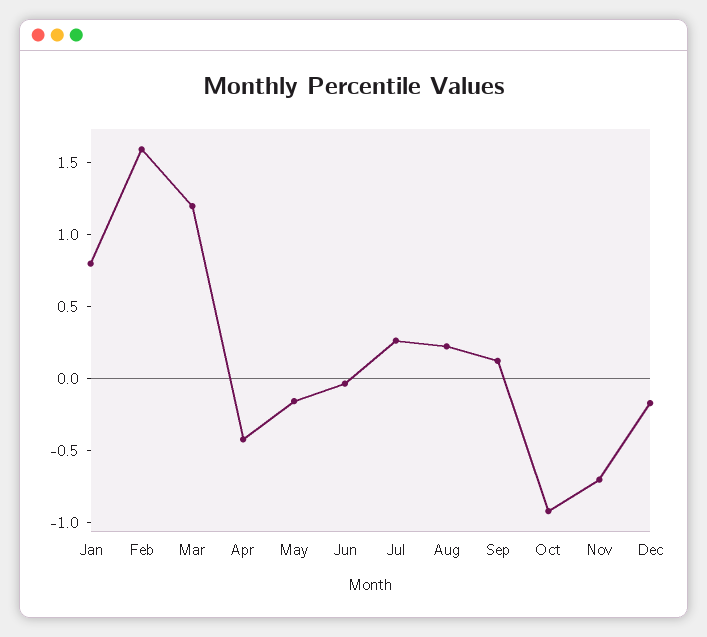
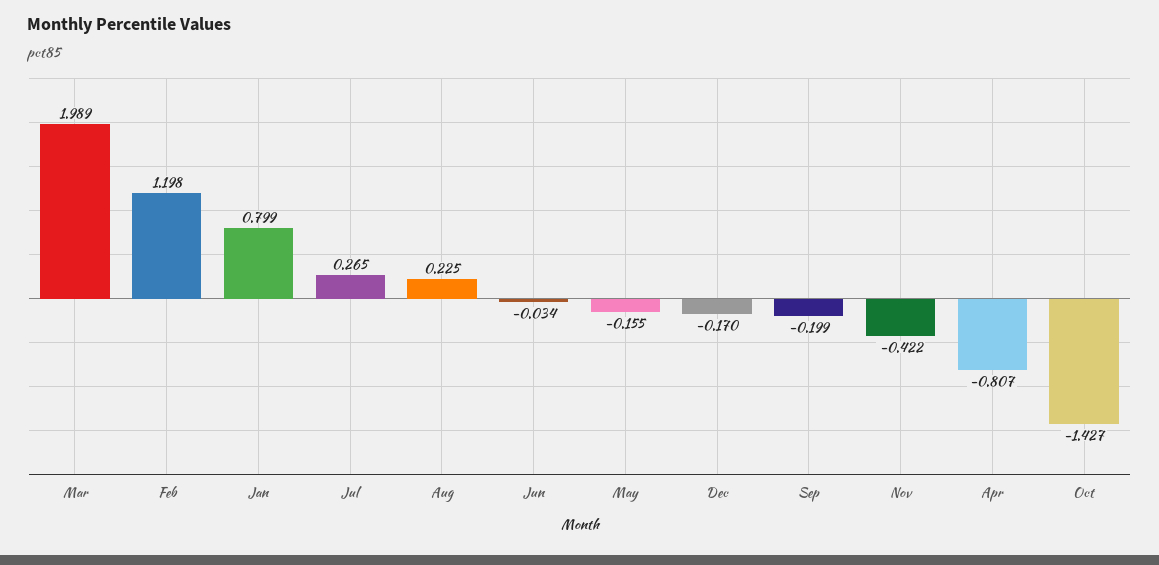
  {
    "Jan": 0.799,
-   "Feb": 1.6,
+   "Feb": 1.198,
-   "Mar": 1.2,
+   "Mar": 1.989,
-   "Apr": -0.4,
+   "Apr": -0.807,
    "May": -0.155,
    "Jun": -0.034,
    "Jul": 0.265,
    "Aug": 0.225,
-   "Sep": 0.1,
+   "Sep": -0.199,
-   "Oct": -0.9,
+   "Oct": -1.427,
-   "Nov": -0.7,
+   "Nov": -0.422,
    "Dec": -0.17
  }

